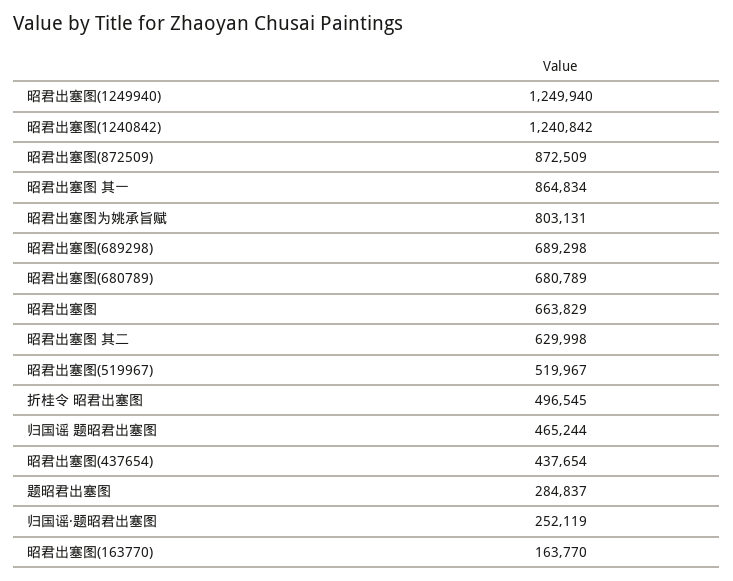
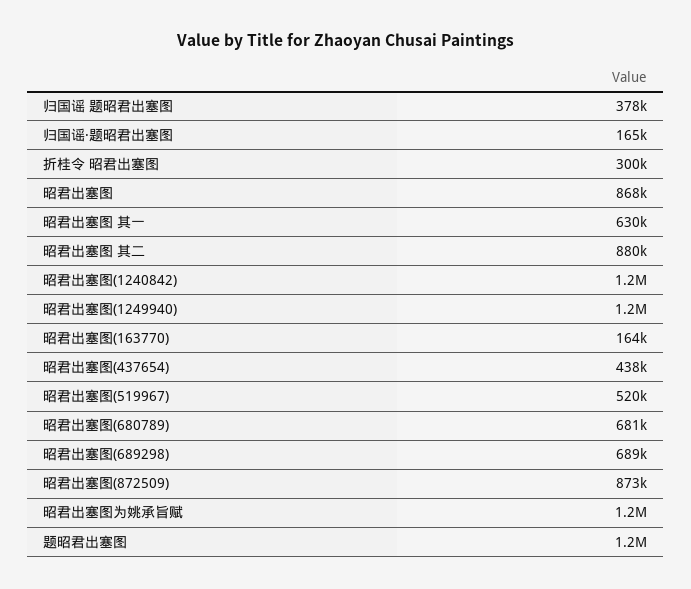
  {
    "昭君出塞图(1249940)": 1249940,
    "昭君出塞图(1240842)": 1240842,
    "昭君出塞图(872509)": 872509,
-   "昭君出塞图 其一": 864834,
+   "昭君出塞图 其一": 630000,
-   "昭君出塞图为姚承旨赋": 803131,
+   "昭君出塞图为姚承旨赋": 1200000,
    "昭君出塞图(689298)": 689298,
    "昭君出塞图(680789)": 680789,
-   "昭君出塞图": 663829,
+   "昭君出塞图": 868000,
-   "昭君出塞图 其二": 629998,
+   "昭君出塞图 其二": 880000,
    "昭君出塞图(519967)": 519967,
-   "折桂令 昭君出塞图": 496545,
+   "折桂令 昭君出塞图": 300000,
-   "归国谣 题昭君出塞图": 465244,
+   "归国谣 题昭君出塞图": 378000,
    "昭君出塞图(437654)": 437654,
-   "题昭君出塞图": 284837,
+   "题昭君出塞图": 1200000,
-   "归国谣·题昭君出塞图": 252119,
+   "归国谣·题昭君出塞图": 165000,
    "昭君出塞图(163770)": 163770
  }

